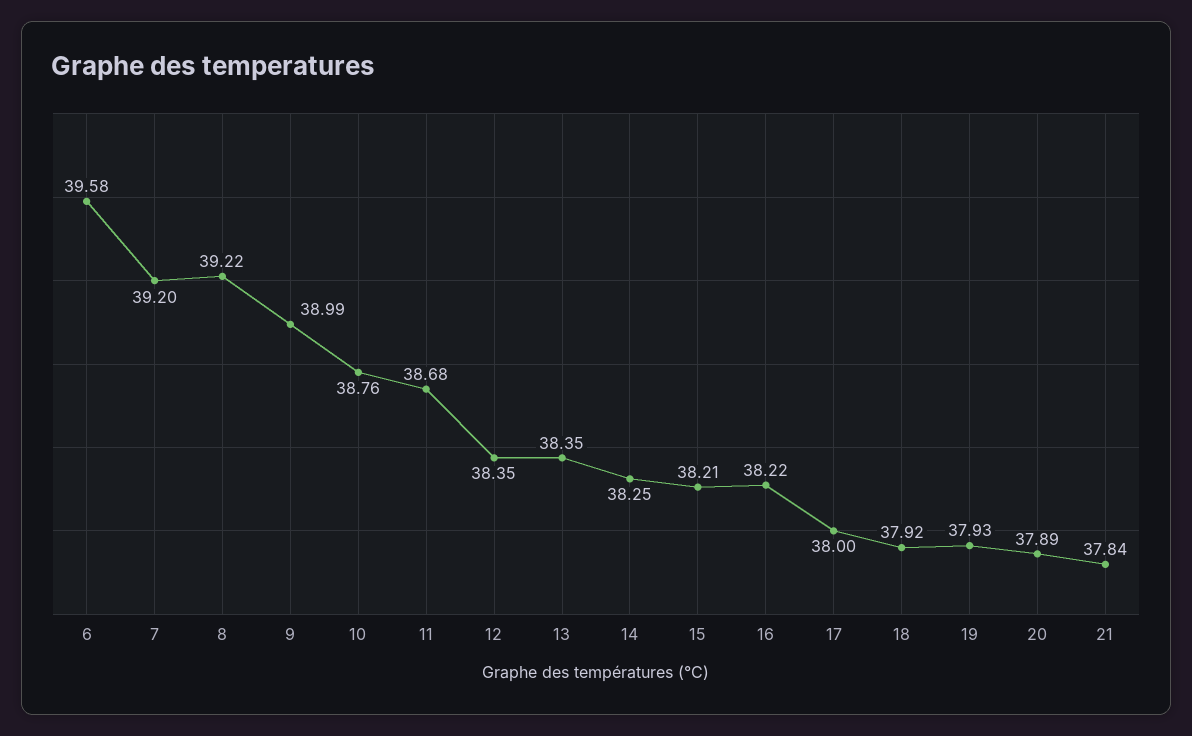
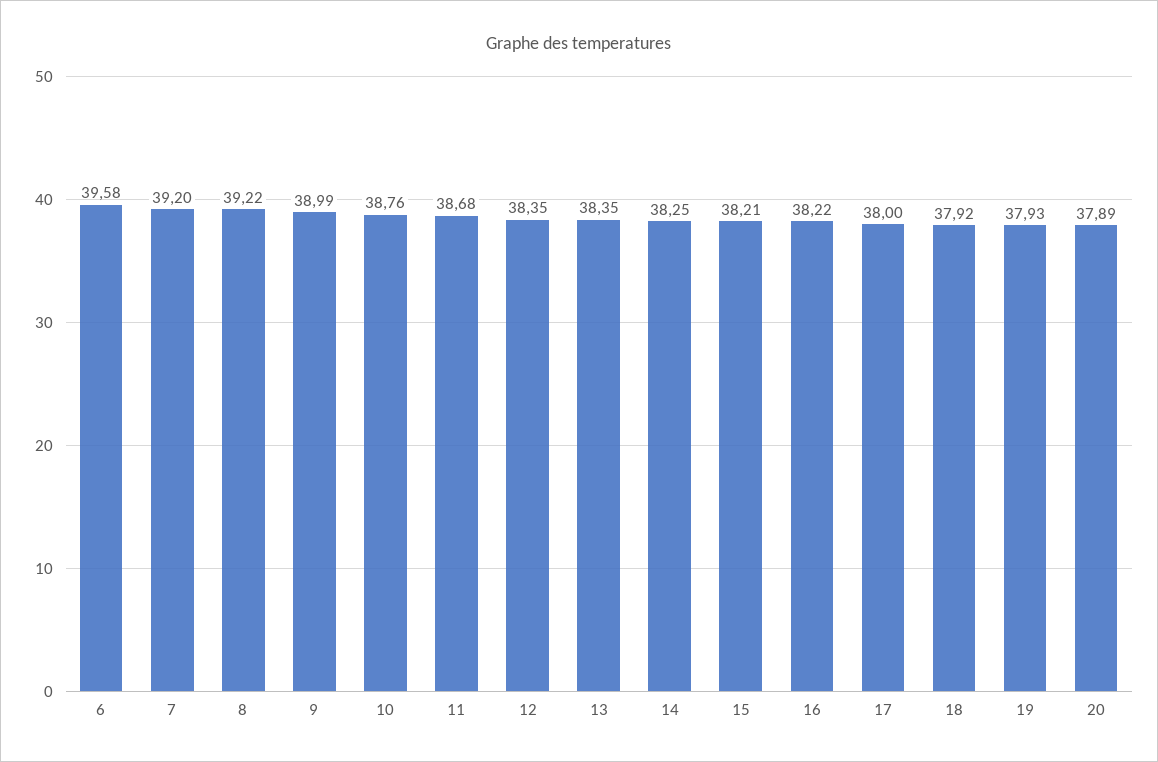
  {
    "6": 39.58,
    "7": 39.2,
    "8": 39.22,
    "9": 38.99,
    "10": 38.76,
    "11": 38.68,
    "12": 38.35,
    "13": 38.35,
    "14": 38.25,
    "15": 38.21,
    "16": 38.22,
    "17": 38,
    "18": 37.92,
    "19": 37.93,
-   "20": 37.89,
+   "20": 37.89
-   "21": 37.84
  }

